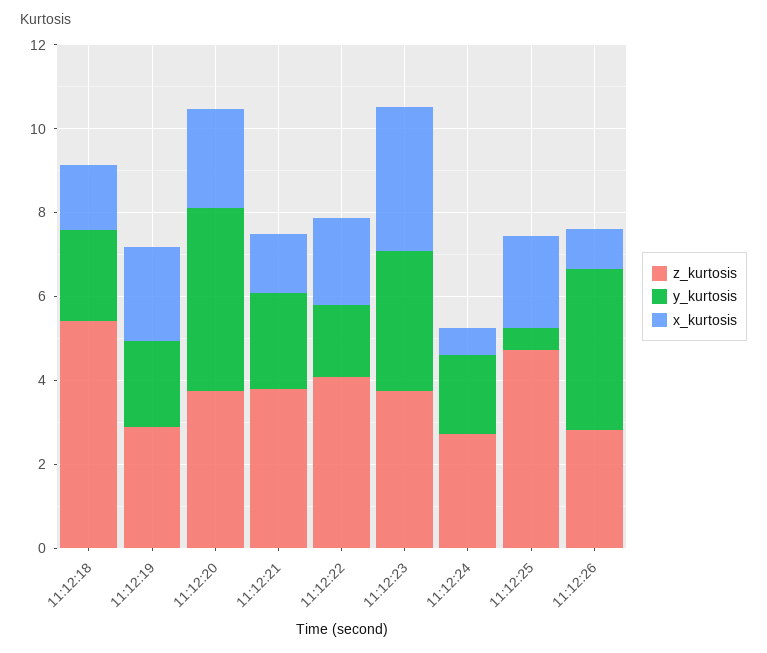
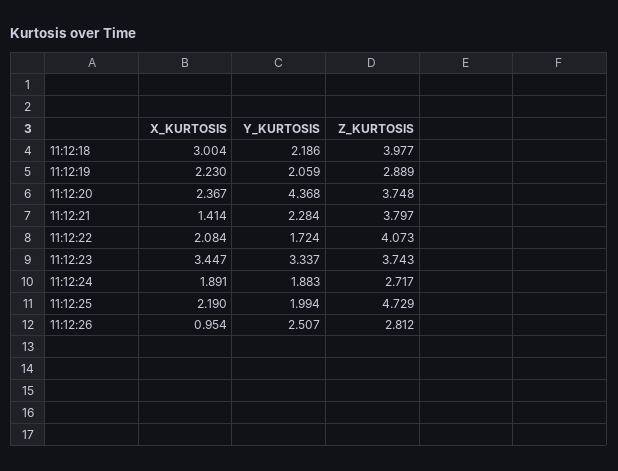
  {
    "z_kurtosis": {
-     "11:12:18": 5.5,
+     "11:12:18": 3.977,
      "11:12:19": 2.889,
      "11:12:20": 3.748,
      "11:12:21": 3.797,
      "11:12:22": 4.073,
      "11:12:23": 3.743,
      "11:12:24": 2.717,
      "11:12:25": 4.729,
      "11:12:26": 2.812
    },
    "y_kurtosis": {
      "11:12:18": 2.186,
      "11:12:19": 2.059,
      "11:12:20": 4.368,
      "11:12:21": 2.284,
      "11:12:22": 1.724,
      "11:12:23": 3.337,
      "11:12:24": 1.883,
-     "11:12:25": 0.5,
+     "11:12:25": 1.994,
-     "11:12:26": 4
+     "11:12:26": 2.507
    },
    "x_kurtosis": {
-     "11:12:18": 1.5,
+     "11:12:18": 3.004,
      "11:12:19": 2.23,
      "11:12:20": 2.367,
      "11:12:21": 1.414,
      "11:12:22": 2.084,
      "11:12:23": 3.447,
-     "11:12:24": 0.5,
+     "11:12:24": 1.891,
      "11:12:25": 2.19,
      "11:12:26": 0.954
    }
  }

